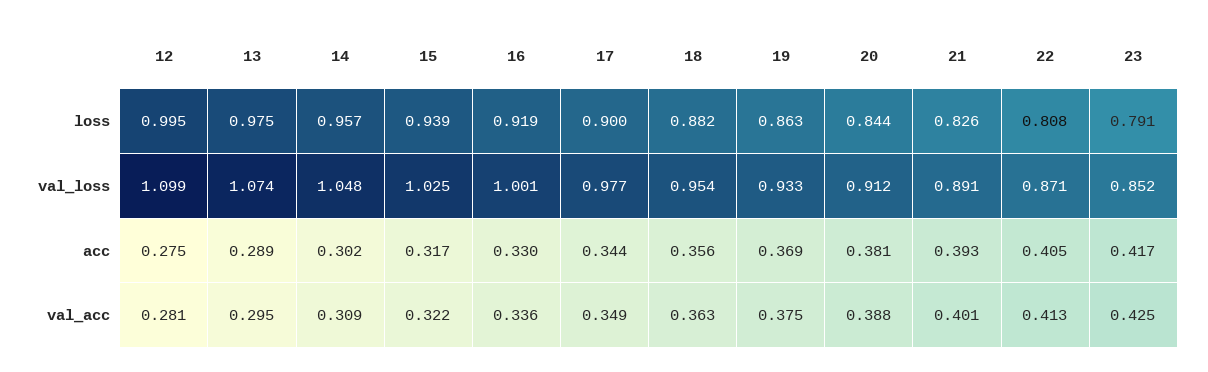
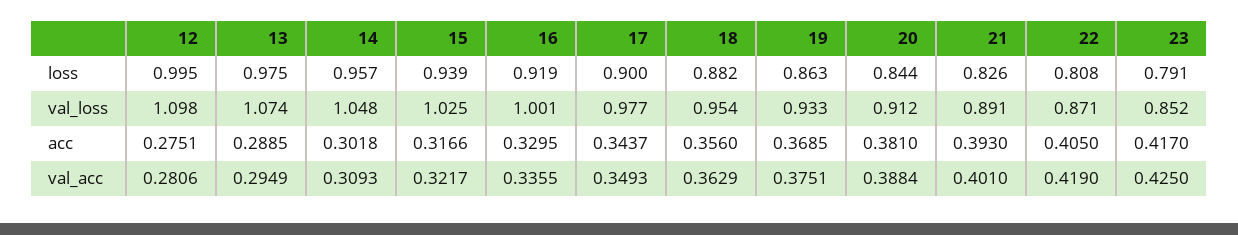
  {
    "12": {
      "loss": 0.995,
-     "val_loss": 1.099,
+     "val_loss": 1.098,
      "acc": 0.2751,
      "val_acc": 0.2806
    },
    "13": {
      "loss": 0.975,
      "val_loss": 1.074,
      "acc": 0.2885,
      "val_acc": 0.2949
    },
    "14": {
      "loss": 0.957,
      "val_loss": 1.048,
      "acc": 0.3018,
      "val_acc": 0.3093
    },
    "15": {
      "loss": 0.939,
      "val_loss": 1.025,
      "acc": 0.3166,
      "val_acc": 0.3217
    },
    "16": {
      "loss": 0.919,
      "val_loss": 1.001,
      "acc": 0.3295,
      "val_acc": 0.3355
    },
    "17": {
      "loss": 0.9,
      "val_loss": 0.977,
      "acc": 0.3437,
      "val_acc": 0.3493
    },
    "18": {
      "loss": 0.882,
      "val_loss": 0.954,
      "acc": 0.356,
      "val_acc": 0.3629
    },
    "19": {
      "loss": 0.863,
      "val_loss": 0.933,
      "acc": 0.3685,
      "val_acc": 0.3751
    },
    "20": {
      "loss": 0.844,
      "val_loss": 0.912,
      "acc": 0.381,
      "val_acc": 0.3884
    },
    "21": {
      "loss": 0.826,
      "val_loss": 0.891,
      "acc": 0.393,
      "val_acc": 0.401
    },
    "22": {
      "loss": 0.808,
      "val_loss": 0.871,
      "acc": 0.405,
-     "val_acc": 0.413
+     "val_acc": 0.419
    },
    "23": {
      "loss": 0.791,
      "val_loss": 0.852,
      "acc": 0.417,
      "val_acc": 0.425
    }
  }

